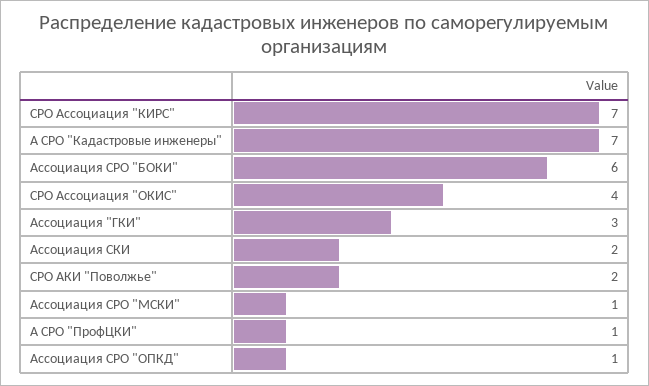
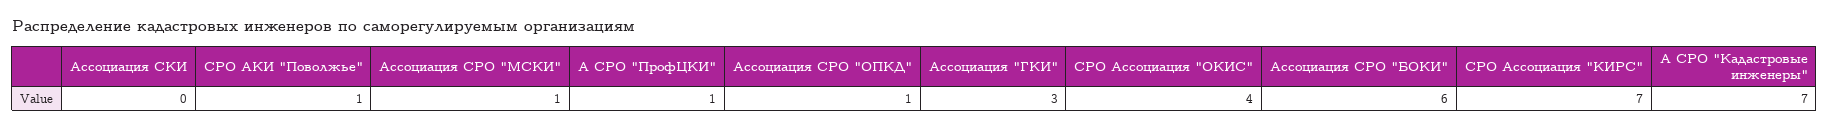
  {
    "СРО Ассоциация \"КИРС\"": 7,
    "А СРО \"Кадастровые инженеры\"": 7,
    "Ассоциация СРО \"БОКИ\"": 6,
    "СРО Ассоциация \"ОКИС\"": 4,
    "Ассоциация \"ГКИ\"": 3,
-   "Ассоциация СКИ": 2,
+   "Ассоциация СКИ": 0,
-   "СРО АКИ \"Поволжье\"": 2,
+   "СРО АКИ \"Поволжье\"": 1,
    "Ассоциация СРО \"МСКИ\"": 1,
    "А СРО \"ПрофЦКИ\"": 1,
    "Ассоциация СРО \"ОПКД\"": 1
  }

